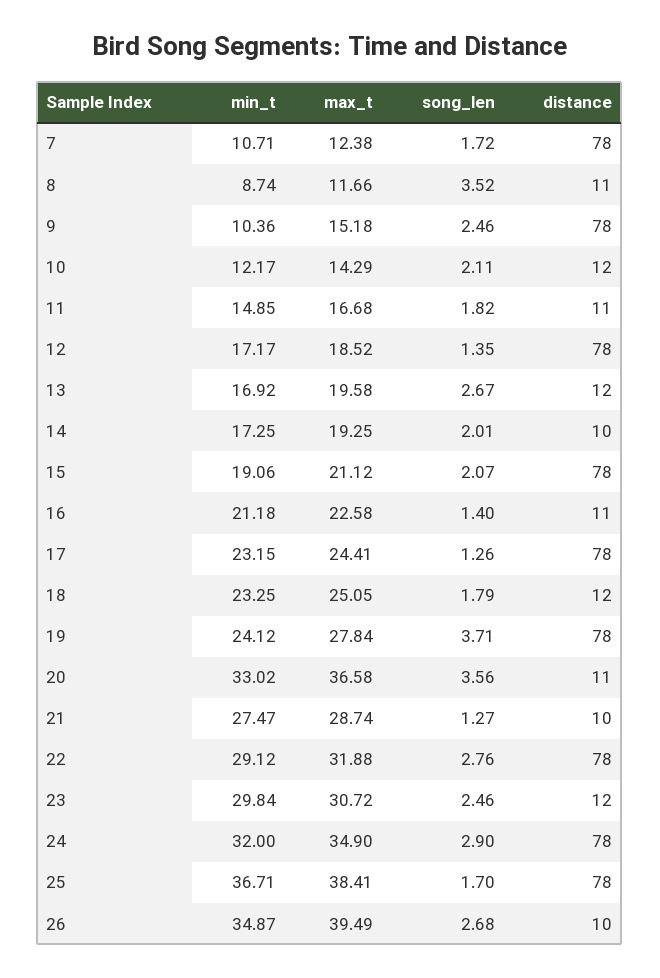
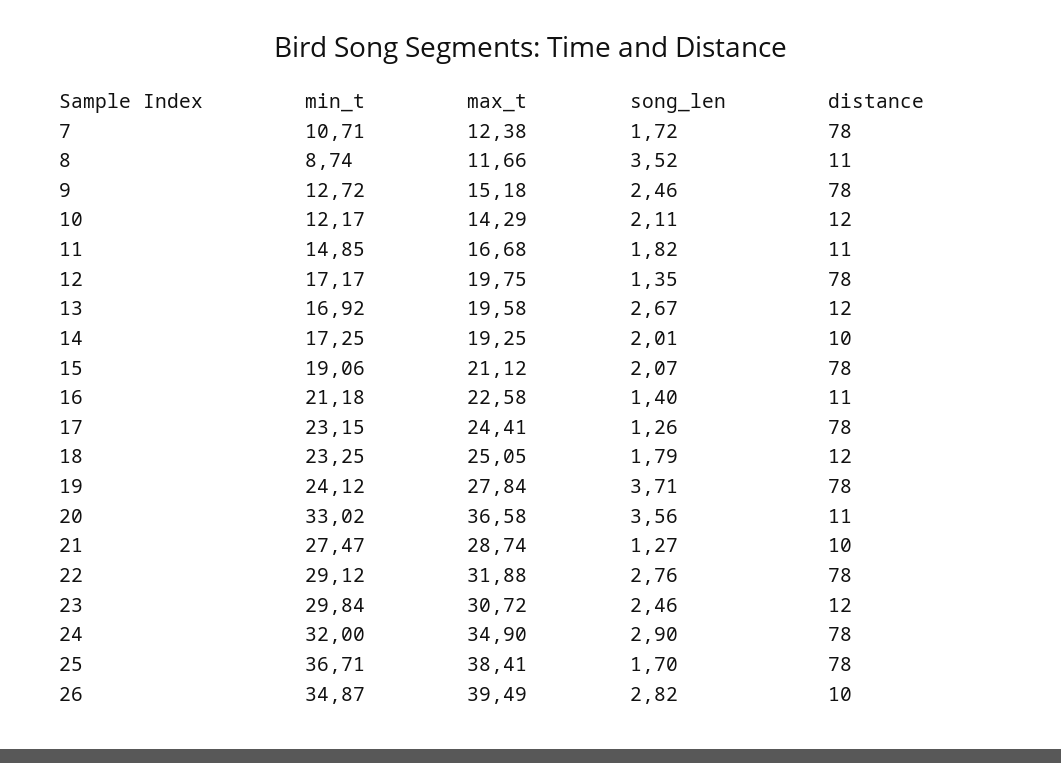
  {
    "min_t": {
      "7": 10.71,
      "8": 8.74,
-     "9": 10.36,
+     "9": 12.72,
      "10": 12.17,
      "11": 14.85,
      "12": 17.17,
      "13": 16.92,
      "14": 17.25,
      "15": 19.06,
      "16": 21.18,
      "17": 23.15,
      "18": 23.25,
      "19": 24.12,
      "20": 33.02,
      "21": 27.47,
      "22": 29.12,
      "23": 29.84,
      "24": 32,
      "25": 36.71,
      "26": 34.87
    },
    "max_t": {
      "7": 12.38,
      "8": 11.66,
      "9": 15.18,
      "10": 14.29,
      "11": 16.68,
-     "12": 18.52,
+     "12": 19.75,
      "13": 19.58,
      "14": 19.25,
      "15": 21.12,
      "16": 22.58,
      "17": 24.41,
      "18": 25.05,
      "19": 27.84,
      "20": 36.58,
      "21": 28.74,
      "22": 31.88,
      "23": 30.72,
      "24": 34.9,
      "25": 38.41,
      "26": 39.49
    },
    "song_len": {
      "7": 1.72,
      "8": 3.52,
      "9": 2.46,
      "10": 2.11,
      "11": 1.82,
      "12": 1.35,
      "13": 2.67,
      "14": 2.01,
      "15": 2.07,
      "16": 1.4,
      "17": 1.26,
      "18": 1.79,
      "19": 3.71,
      "20": 3.56,
      "21": 1.27,
      "22": 2.76,
      "23": 2.46,
      "24": 2.9,
      "25": 1.7,
-     "26": 2.68
+     "26": 2.82
    },
    "distance": {
      "7": 78,
      "8": 11,
      "9": 78,
      "10": 12,
      "11": 11,
      "12": 78,
      "13": 12,
      "14": 10,
      "15": 78,
      "16": 11,
      "17": 78,
      "18": 12,
      "19": 78,
      "20": 11,
      "21": 10,
      "22": 78,
      "23": 12,
      "24": 78,
      "25": 78,
      "26": 10
    }
  }

